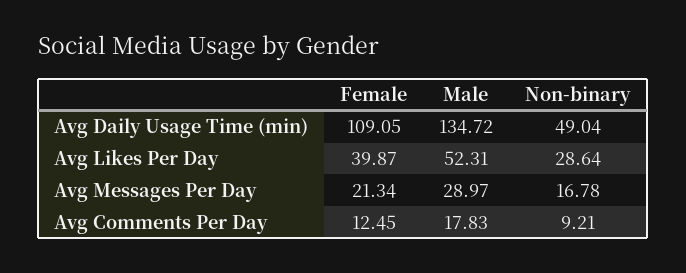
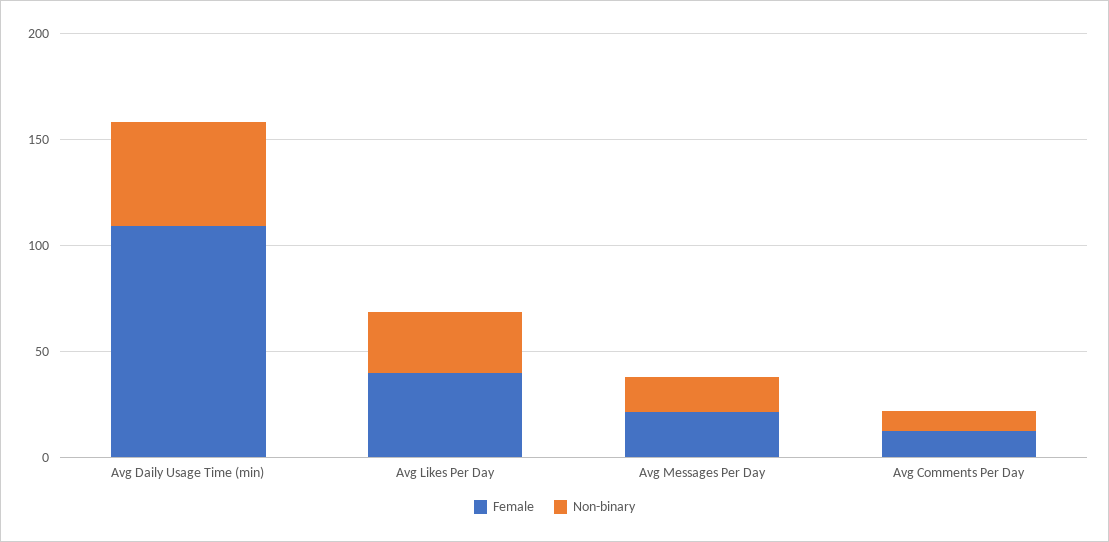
  {
    "Female": {
      "Avg Daily Usage Time (min)": 109.05,
      "Avg Likes Per Day": 39.87,
      "Avg Messages Per Day": 21.34,
      "Avg Comments Per Day": 12.45
    },
-   "Male": {
-     "Avg Daily Usage Time (min)": 134.72,
-     "Avg Likes Per Day": 52.31,
-     "Avg Messages Per Day": 28.97,
-     "Avg Comments Per Day": 17.83
-   },
    "Non-binary": {
      "Avg Daily Usage Time (min)": 49.04,
      "Avg Likes Per Day": 28.64,
      "Avg Messages Per Day": 16.78,
      "Avg Comments Per Day": 9.21
    }
  }

